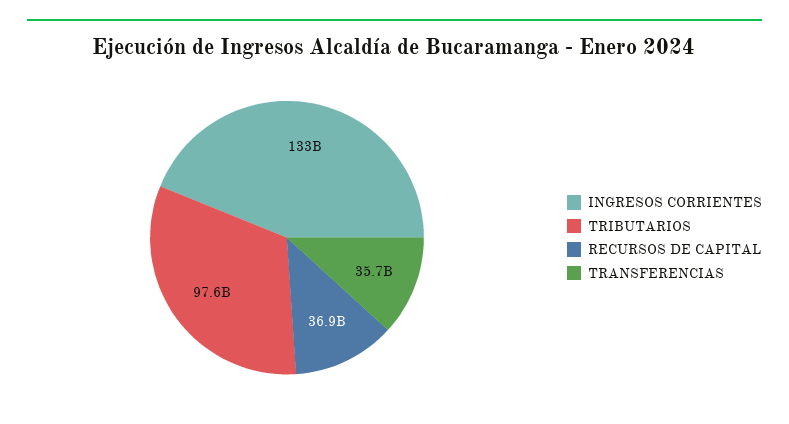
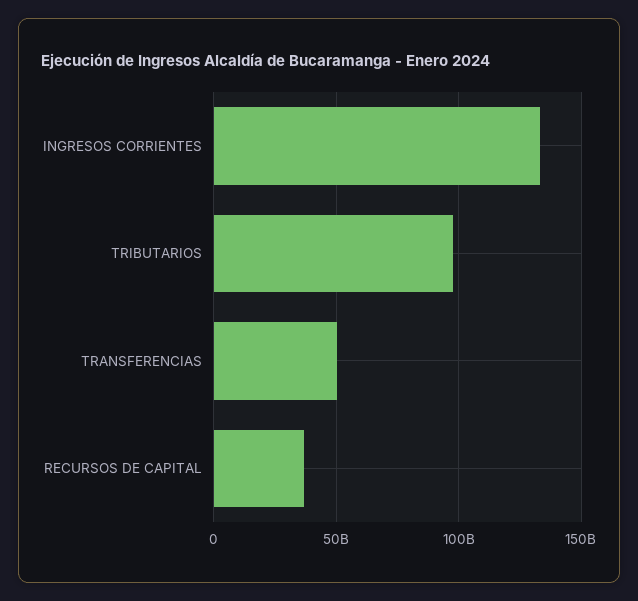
  {
    "INGRESOS CORRIENTES": 133000000000,
    "TRIBUTARIOS": 97600000000,
    "RECURSOS DE CAPITAL": 36900000000,
-   "TRANSFERENCIAS": 35700000000
+   "TRANSFERENCIAS": 50000000000
  }

